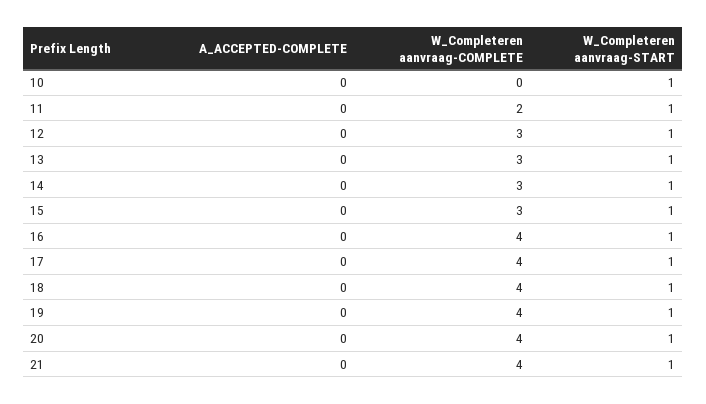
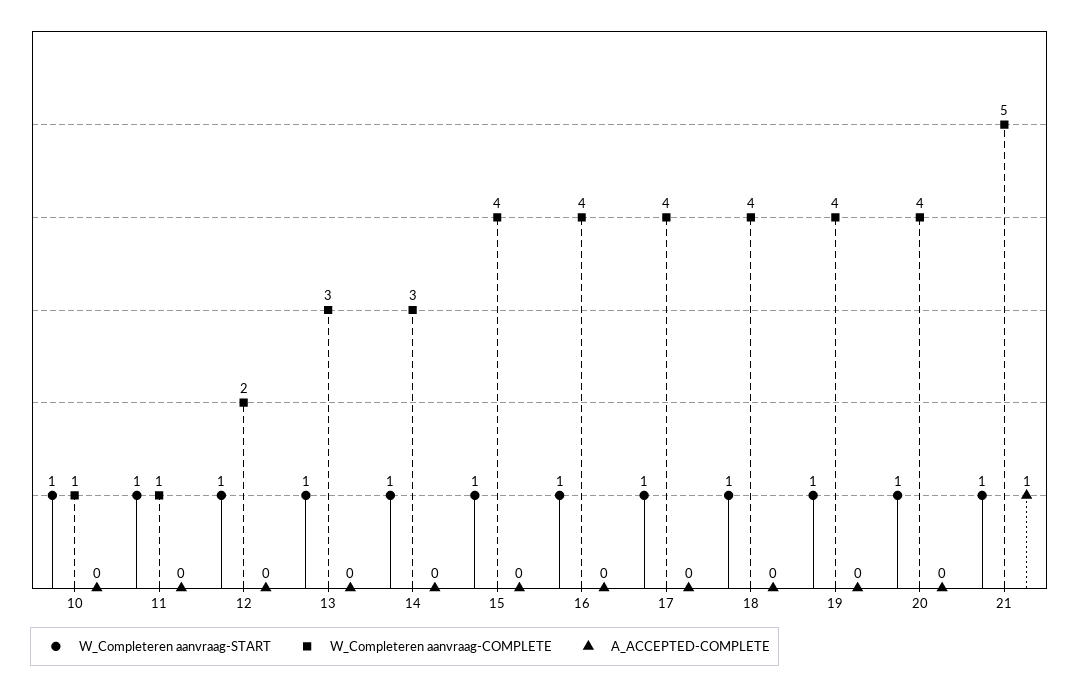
  {
    "A_ACCEPTED-COMPLETE": {
      "10": 0,
      "11": 0,
      "12": 0,
      "13": 0,
      "14": 0,
      "15": 0,
      "16": 0,
      "17": 0,
      "18": 0,
      "19": 0,
      "20": 0,
-     "21": 0
+     "21": 1
    },
    "W_Completeren aanvraag-COMPLETE": {
-     "10": 0,
+     "10": 1,
-     "11": 2,
+     "11": 1,
-     "12": 3,
+     "12": 2,
      "13": 3,
      "14": 3,
-     "15": 3,
+     "15": 4,
      "16": 4,
      "17": 4,
      "18": 4,
      "19": 4,
      "20": 4,
-     "21": 4
+     "21": 5
    },
    "W_Completeren aanvraag-START": {
      "10": 1,
      "11": 1,
      "12": 1,
      "13": 1,
      "14": 1,
      "15": 1,
      "16": 1,
      "17": 1,
      "18": 1,
      "19": 1,
      "20": 1,
      "21": 1
    }
  }

